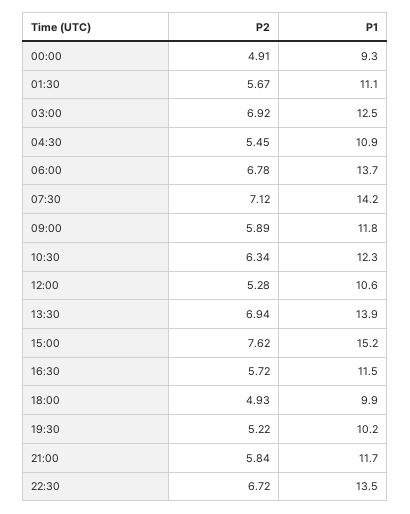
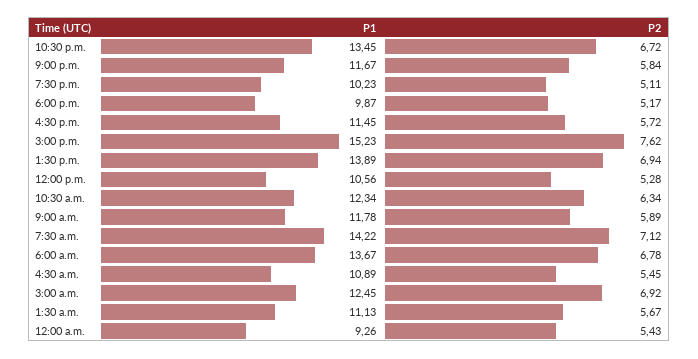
  {
    "P2": {
-     "00:00": 4.91,
+     "00:00": 5.43,
      "01:30": 5.67,
      "03:00": 6.92,
      "04:30": 5.45,
      "06:00": 6.78,
      "07:30": 7.12,
      "09:00": 5.89,
      "10:30": 6.34,
      "12:00": 5.28,
      "13:30": 6.94,
      "15:00": 7.62,
      "16:30": 5.72,
-     "18:00": 4.93,
+     "18:00": 5.17,
-     "19:30": 5.22,
+     "19:30": 5.11,
      "21:00": 5.84,
      "22:30": 6.72
    },
    "P1": {
      "00:00": 9.26,
      "01:30": 11.13,
      "03:00": 12.45,
      "04:30": 10.89,
      "06:00": 13.67,
      "07:30": 14.22,
      "09:00": 11.78,
      "10:30": 12.34,
      "12:00": 10.56,
      "13:30": 13.89,
      "15:00": 15.23,
      "16:30": 11.45,
      "18:00": 9.87,
      "19:30": 10.23,
      "21:00": 11.67,
      "22:30": 13.45
    }
  }

